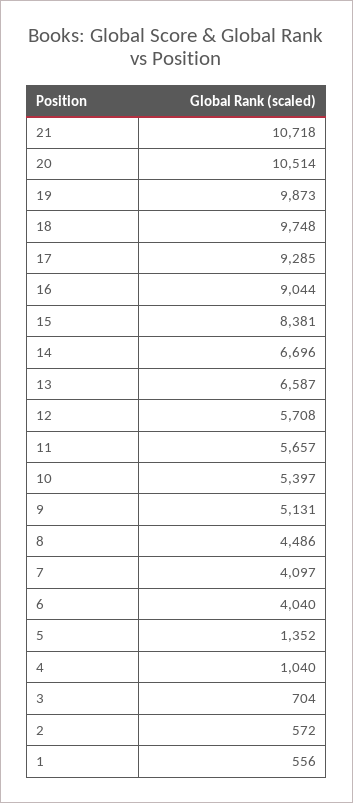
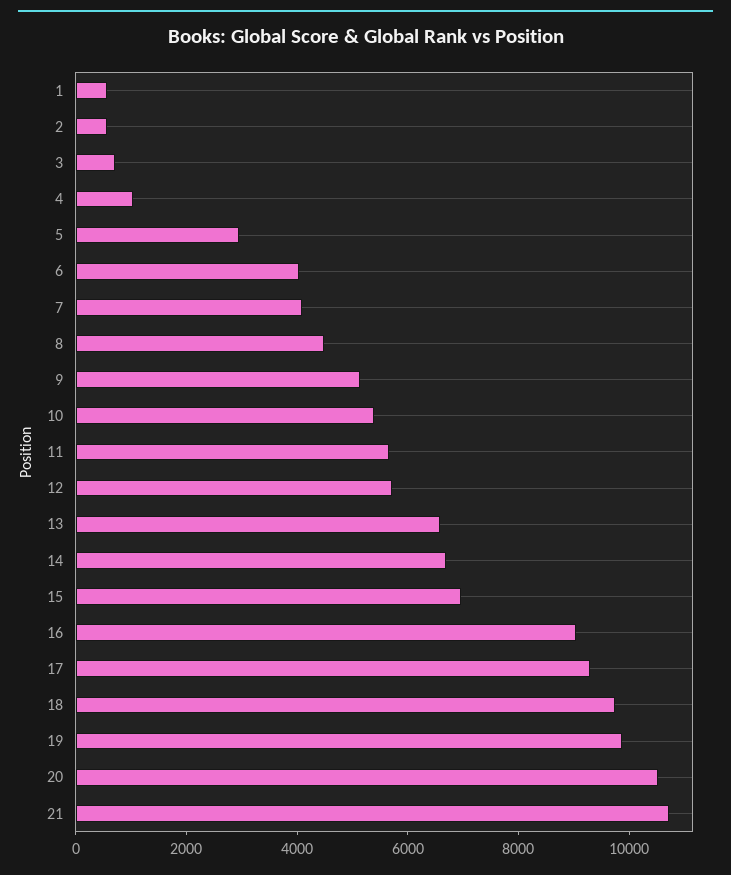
  {
    "21": 10718,
    "20": 10514,
    "19": 9873,
    "18": 9748,
    "17": 9285,
    "16": 9044,
-   "15": 8381,
+   "15": 7000,
    "14": 6696,
    "13": 6587,
    "12": 5708,
    "11": 5657,
    "10": 5397,
    "9": 5131,
    "8": 4486,
    "7": 4097,
    "6": 4040,
-   "5": 1352,
+   "5": 3000,
    "4": 1040,
    "3": 704,
    "2": 572,
    "1": 556
  }

